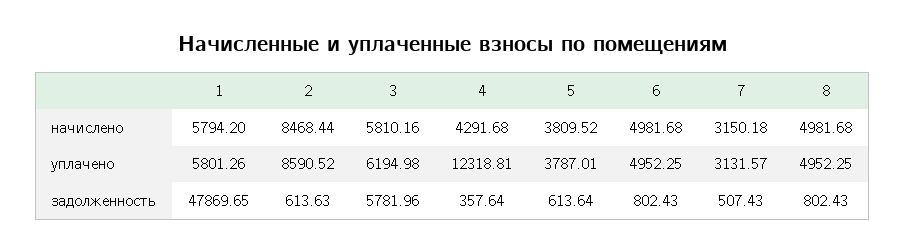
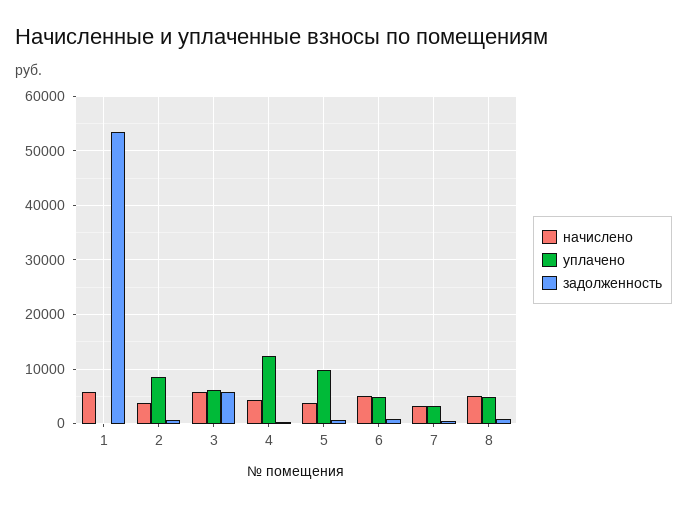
  {
    "начислено": {
      "1": 5794.2,
-     "2": 8468.44,
+     "2": 4000,
      "3": 5810.16,
      "4": 4291.68,
      "5": 3809.52,
      "6": 4981.68,
      "7": 3150.18,
      "8": 4981.68
    },
    "уплачено": {
-     "1": 5801.26,
+     "1": 0,
      "2": 8590.52,
      "3": 6194.98,
      "4": 12318.81,
-     "5": 3787.01,
+     "5": 10000,
      "6": 4952.25,
      "7": 3131.57,
      "8": 4952.25
    },
    "задолженность": {
-     "1": 47869.65,
+     "1": 54000,
      "2": 613.63,
      "3": 5781.96,
      "4": 357.64,
      "5": 613.64,
      "6": 802.43,
      "7": 507.43,
      "8": 802.43
    }
  }

